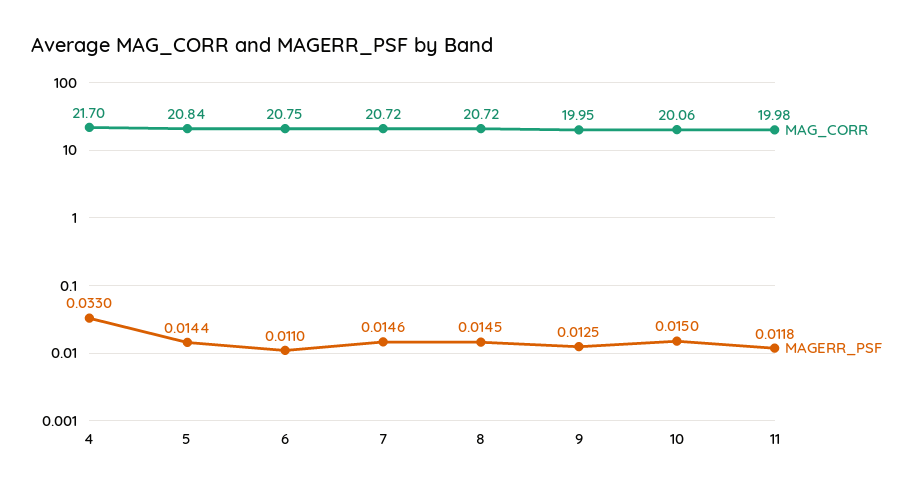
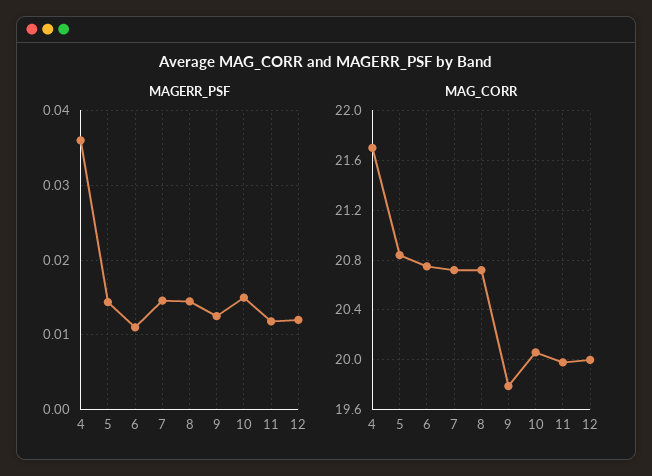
  {
    "MAG_CORR": {
      "4": 21.7,
      "5": 20.84,
      "6": 20.75,
      "7": 20.72,
      "8": 20.72,
-     "9": 19.95,
+     "9": 19.8,
      "10": 20.06,
-     "11": 19.98
+     "11": 19.98,
+     "12": 20
    },
    "MAGERR_PSF": {
-     "4": 0.033,
+     "4": 0.036,
      "5": 0.0144,
      "6": 0.011,
      "7": 0.0146,
      "8": 0.0145,
      "9": 0.0125,
      "10": 0.015,
-     "11": 0.0118
+     "11": 0.0118,
+     "12": 0.012
    }
  }

